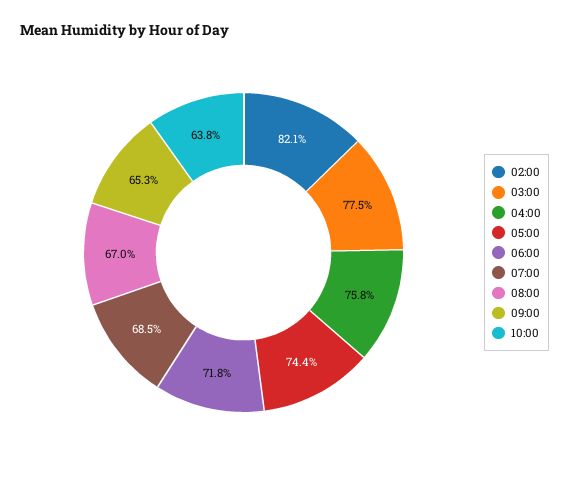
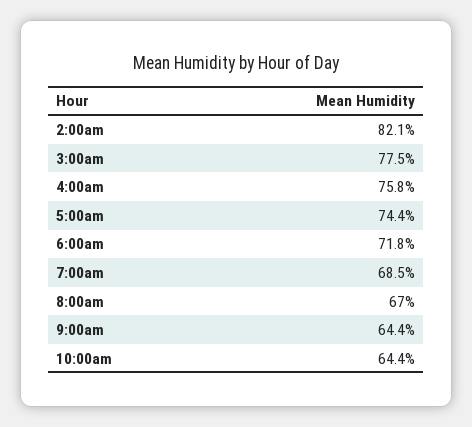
  {
    "02:00": 82.1,
    "03:00": 77.5,
    "04:00": 75.8,
    "05:00": 74.4,
    "06:00": 71.8,
    "07:00": 68.5,
    "08:00": 67,
-   "09:00": 65.3,
+   "09:00": 64.4,
-   "10:00": 63.8
+   "10:00": 64.4
  }

